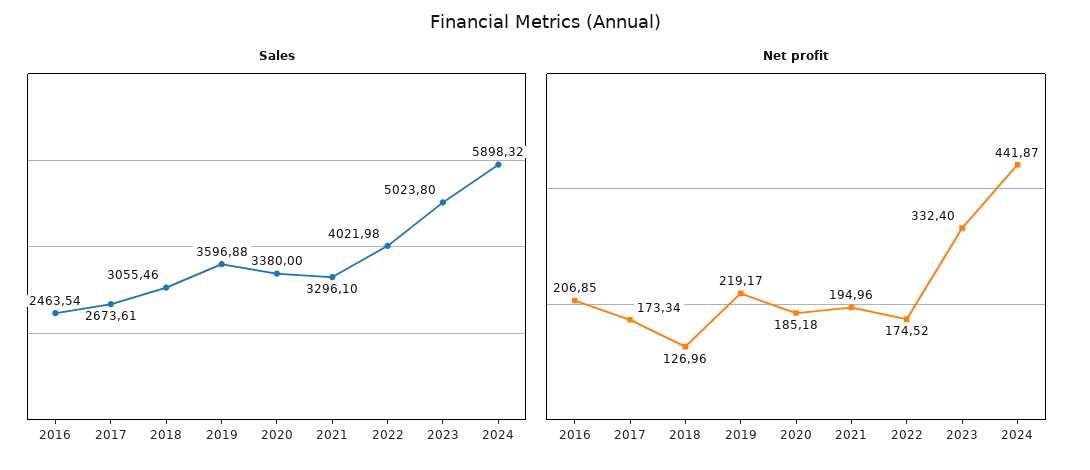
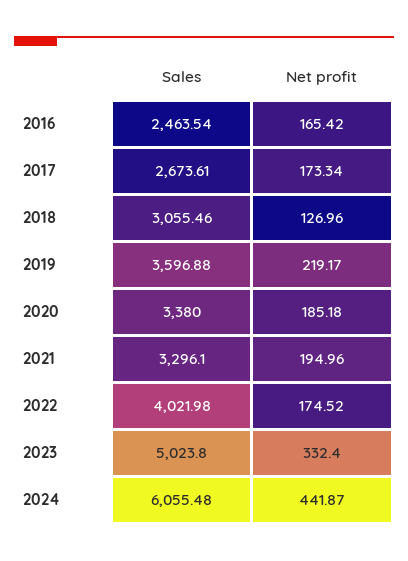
  {
    "Sales": {
      "2016": 2463.54,
      "2017": 2673.61,
      "2018": 3055.46,
      "2019": 3596.88,
      "2020": 3380,
      "2021": 3296.1,
      "2022": 4021.98,
      "2023": 5023.8,
-     "2024": 5898.32
+     "2024": 6055.48
    },
    "Net profit": {
-     "2016": 206.85,
+     "2016": 165.42,
      "2017": 173.34,
      "2018": 126.96,
      "2019": 219.17,
      "2020": 185.18,
      "2021": 194.96,
      "2022": 174.52,
      "2023": 332.4,
      "2024": 441.87
    }
  }

